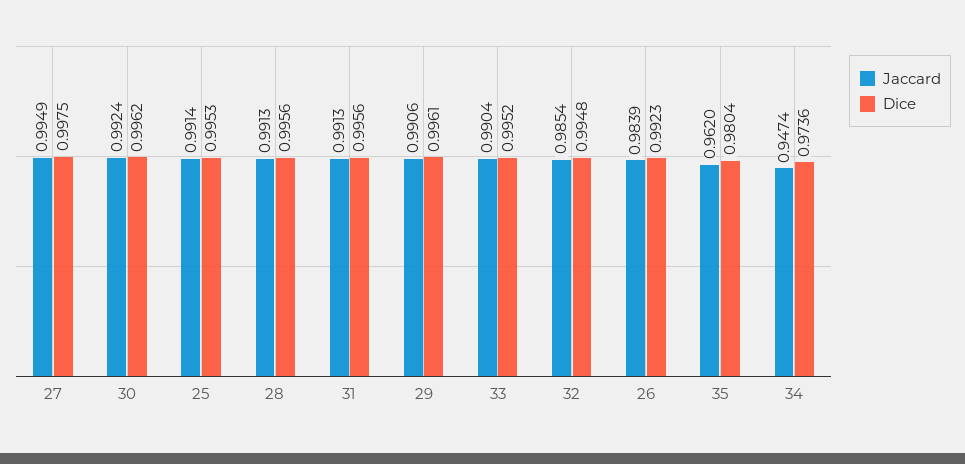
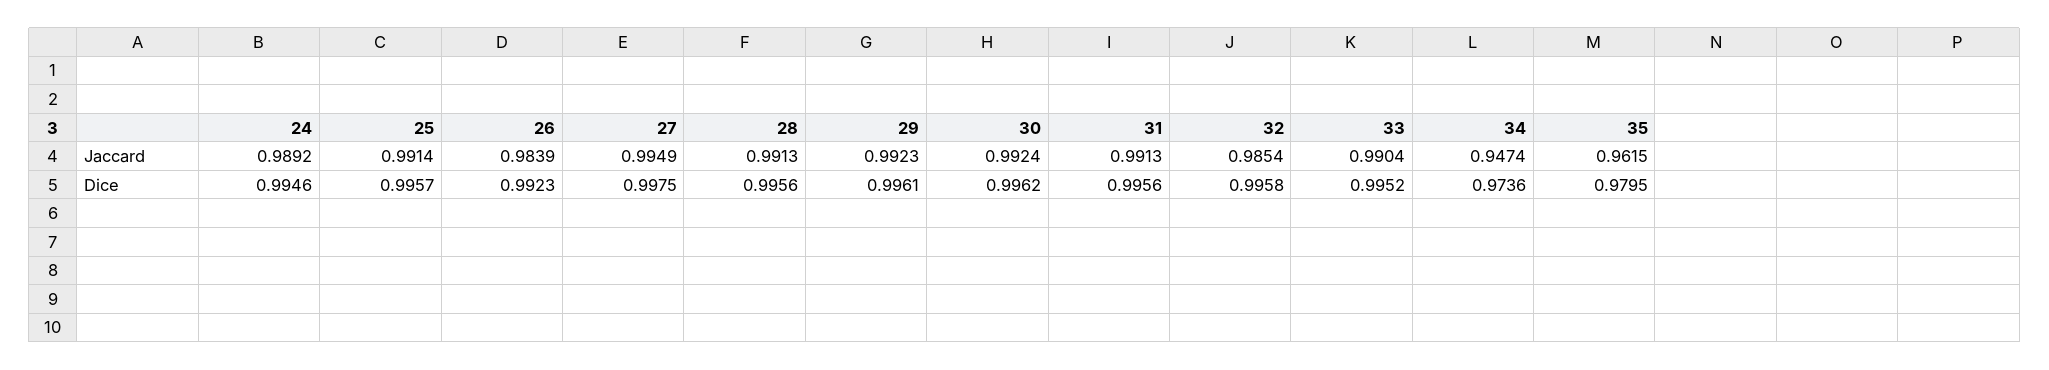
  {
    "Jaccard": {
      "27": 0.9949,
      "30": 0.9924,
      "25": 0.9914,
      "28": 0.9913,
      "31": 0.9913,
-     "29": 0.9906,
+     "29": 0.9923,
      "33": 0.9904,
      "32": 0.9854,
      "26": 0.9839,
-     "35": 0.962,
+     "35": 0.9615,
-     "34": 0.9474
+     "34": 0.9474,
+     "24": 0.9892
    },
    "Dice": {
      "27": 0.9975,
      "30": 0.9962,
-     "25": 0.9953,
+     "25": 0.9957,
      "28": 0.9956,
      "31": 0.9956,
      "29": 0.9961,
      "33": 0.9952,
-     "32": 0.9948,
+     "32": 0.9958,
      "26": 0.9923,
-     "35": 0.9804,
+     "35": 0.9795,
-     "34": 0.9736
+     "34": 0.9736,
+     "24": 0.9946
    }
  }

